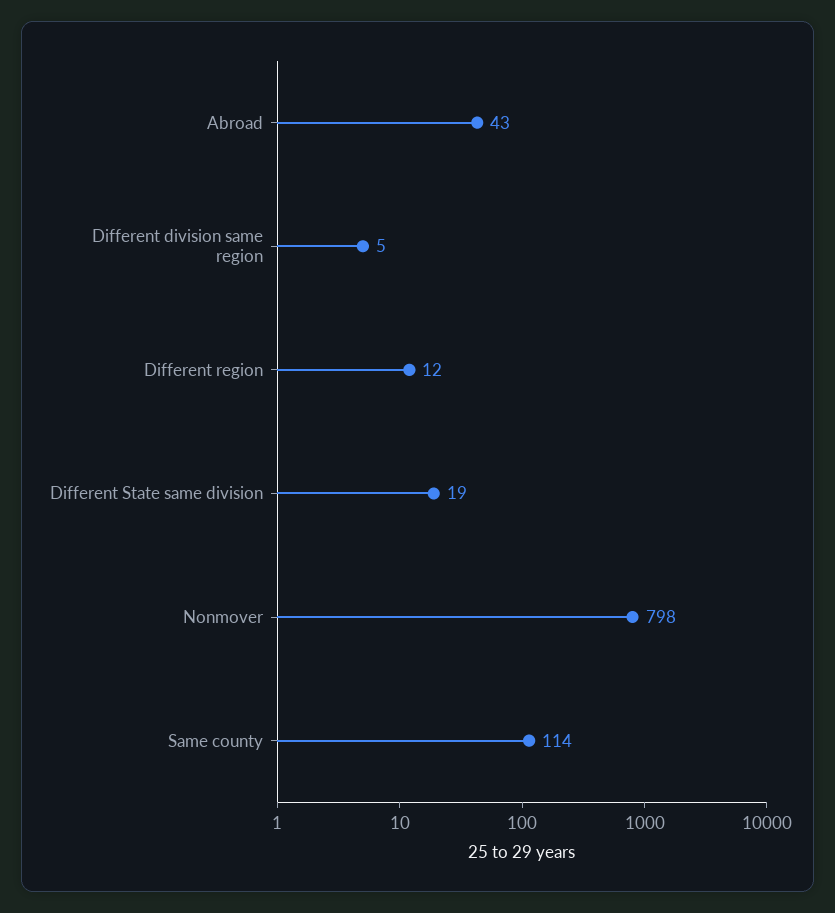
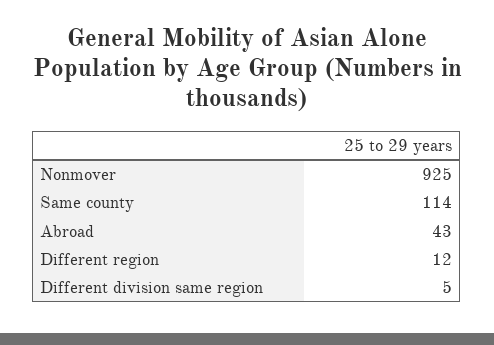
  {
    "Abroad": 43,
    "Different division same region": 5,
    "Different region": 12,
-   "Different State same division": 19,
-   "Nonmover": 798,
+   "Nonmover": 925,
    "Same county": 114
  }

